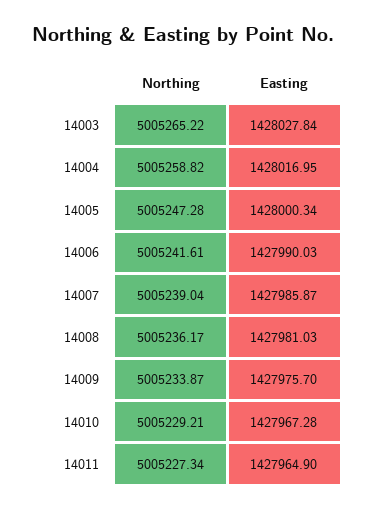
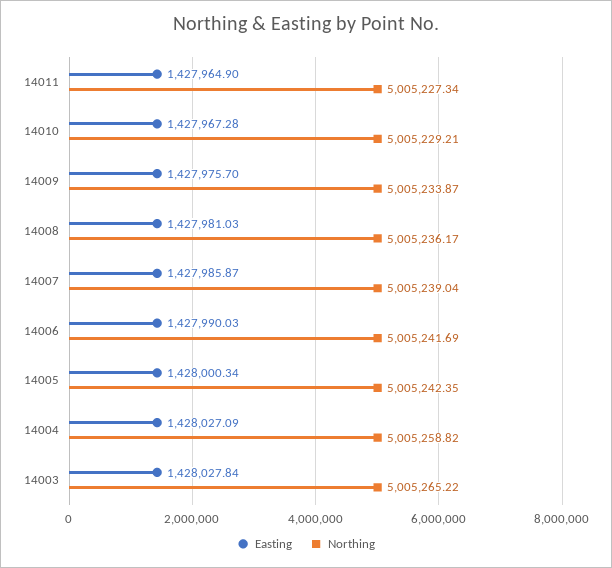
  {
    "Northing": {
      "14003": 5005265.22,
      "14004": 5005258.82,
-     "14005": 5005247.28,
+     "14005": 5005242.35,
-     "14006": 5005241.61,
+     "14006": 5005241.69,
      "14007": 5005239.04,
      "14008": 5005236.17,
      "14009": 5005233.87,
      "14010": 5005229.21,
      "14011": 5005227.34
    },
    "Easting": {
      "14003": 1428027.84,
-     "14004": 1428016.95,
+     "14004": 1428027.09,
      "14005": 1428000.34,
      "14006": 1427990.03,
      "14007": 1427985.87,
      "14008": 1427981.03,
      "14009": 1427975.7,
      "14010": 1427967.28,
      "14011": 1427964.9
    }
  }

